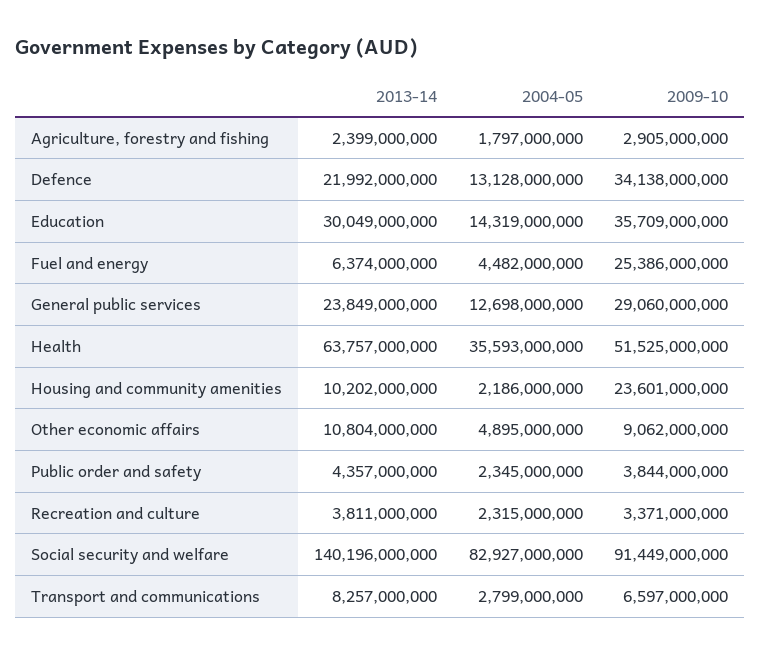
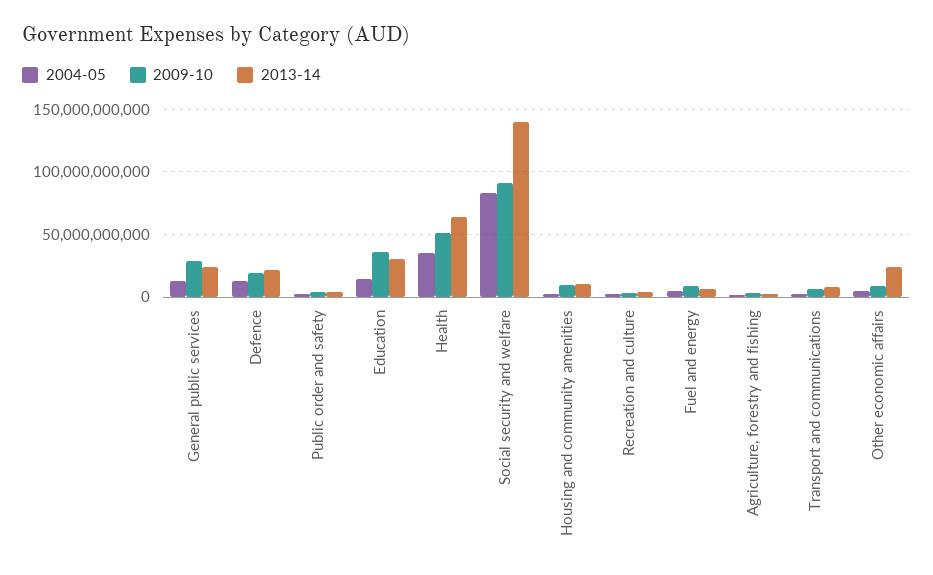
  {
    "2013-14": {
      "Agriculture, forestry and fishing": 2399000000,
      "Defence": 21992000000,
      "Education": 30049000000,
      "Fuel and energy": 6374000000,
      "General public services": 23849000000,
      "Health": 63757000000,
      "Housing and community amenities": 10202000000,
-     "Other economic affairs": 10804000000,
+     "Other economic affairs": 25000000000,
      "Public order and safety": 4357000000,
      "Recreation and culture": 3811000000,
      "Social security and welfare": 140196000000,
      "Transport and communications": 8257000000
    },
    "2004-05": {
      "Agriculture, forestry and fishing": 1797000000,
      "Defence": 13128000000,
      "Education": 14319000000,
      "Fuel and energy": 4482000000,
      "General public services": 12698000000,
      "Health": 35593000000,
      "Housing and community amenities": 2186000000,
      "Other economic affairs": 4895000000,
      "Public order and safety": 2345000000,
      "Recreation and culture": 2315000000,
      "Social security and welfare": 82927000000,
      "Transport and communications": 2799000000
    },
    "2009-10": {
      "Agriculture, forestry and fishing": 2905000000,
-     "Defence": 34138000000,
+     "Defence": 20000000000,
      "Education": 35709000000,
-     "Fuel and energy": 25386000000,
+     "Fuel and energy": 10000000000,
      "General public services": 29060000000,
      "Health": 51525000000,
-     "Housing and community amenities": 23601000000,
+     "Housing and community amenities": 10000000000,
      "Other economic affairs": 9062000000,
      "Public order and safety": 3844000000,
      "Recreation and culture": 3371000000,
      "Social security and welfare": 91449000000,
      "Transport and communications": 6597000000
    }
  }

